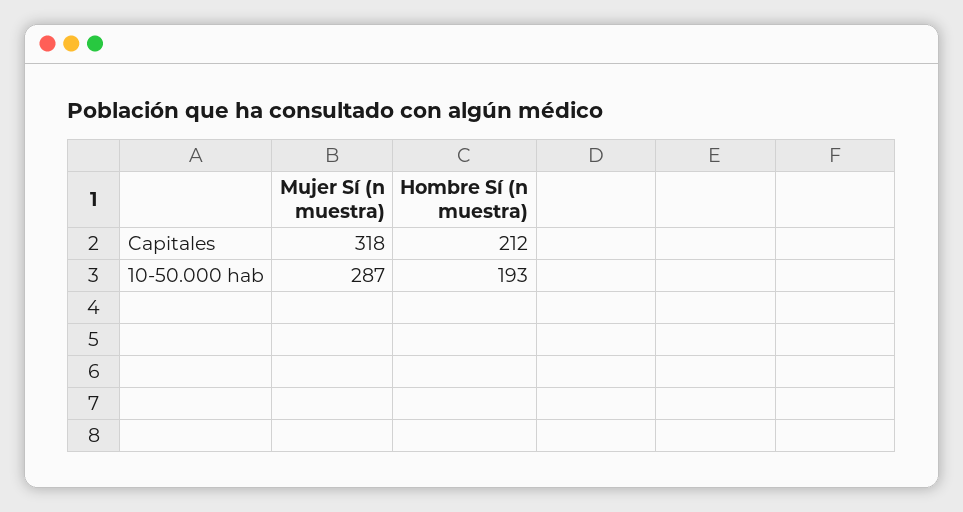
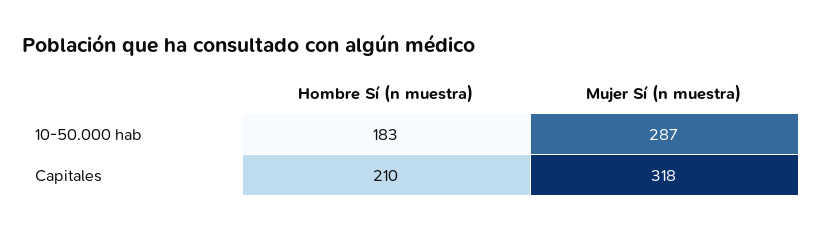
  {
    "Mujer Sí (n muestra)": {
      "Capitales": 318,
      "10-50.000 hab": 287
    },
    "Hombre Sí (n muestra)": {
-     "Capitales": 212,
+     "Capitales": 210,
-     "10-50.000 hab": 193
+     "10-50.000 hab": 183
    }
  }

